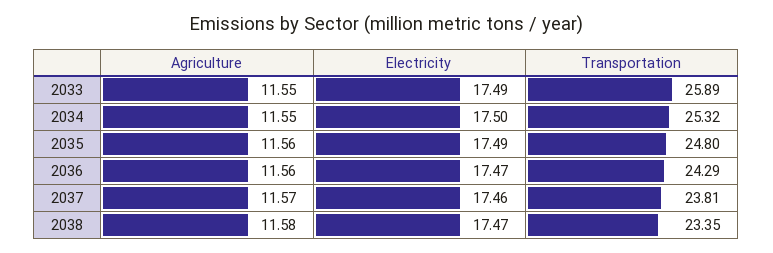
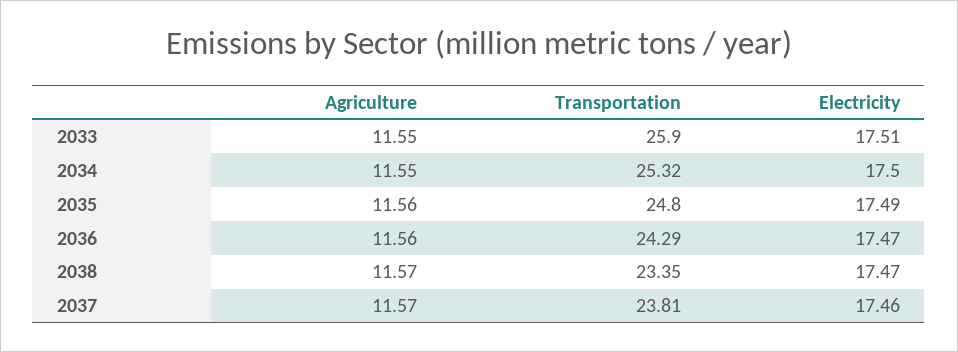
  {
    "Agriculture": {
      "2033": 11.55,
      "2034": 11.55,
      "2035": 11.56,
      "2036": 11.56,
      "2037": 11.57,
-     "2038": 11.58
+     "2038": 11.57
    },
    "Electricity": {
-     "2033": 17.49,
+     "2033": 17.51,
      "2034": 17.5,
      "2035": 17.49,
      "2036": 17.47,
      "2037": 17.46,
      "2038": 17.47
    },
    "Transportation": {
-     "2033": 25.89,
+     "2033": 25.9,
      "2034": 25.32,
      "2035": 24.8,
      "2036": 24.29,
      "2037": 23.81,
      "2038": 23.35
    }
  }

